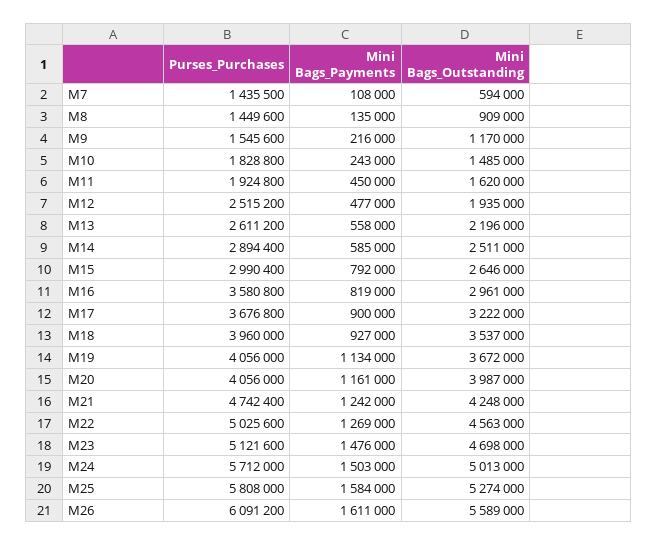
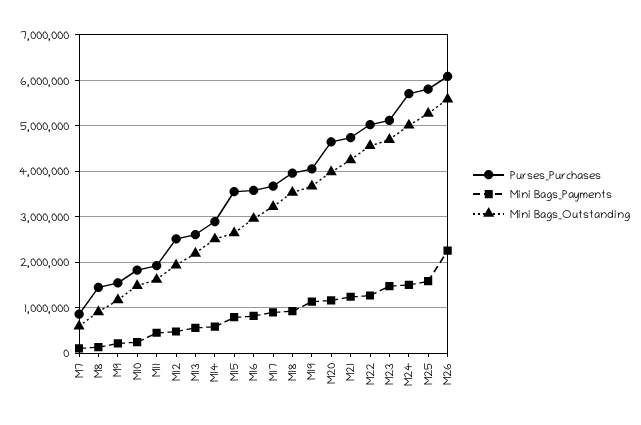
  {
    "Purses_Purchases": {
-     "M7": 1435500,
+     "M7": 800000,
      "M8": 1449600,
      "M9": 1545600,
      "M10": 1828800,
      "M11": 1924800,
      "M12": 2515200,
      "M13": 2611200,
      "M14": 2894400,
-     "M15": 2990400,
+     "M15": 3600000,
      "M16": 3580800,
      "M17": 3676800,
      "M18": 3960000,
      "M19": 4056000,
-     "M20": 4056000,
+     "M20": 4600000,
      "M21": 4742400,
      "M22": 5025600,
      "M23": 5121600,
      "M24": 5712000,
      "M25": 5808000,
      "M26": 6091200
    },
    "Mini Bags_Payments": {
      "M7": 108000,
      "M8": 135000,
      "M9": 216000,
      "M10": 243000,
      "M11": 450000,
      "M12": 477000,
      "M13": 558000,
      "M14": 585000,
      "M15": 792000,
      "M16": 819000,
      "M17": 900000,
      "M18": 927000,
      "M19": 1134000,
      "M20": 1161000,
      "M21": 1242000,
      "M22": 1269000,
      "M23": 1476000,
      "M24": 1503000,
      "M25": 1584000,
-     "M26": 1611000
+     "M26": 2200000
    },
    "Mini Bags_Outstanding": {
      "M7": 594000,
      "M8": 909000,
      "M9": 1170000,
      "M10": 1485000,
      "M11": 1620000,
      "M12": 1935000,
      "M13": 2196000,
      "M14": 2511000,
      "M15": 2646000,
      "M16": 2961000,
      "M17": 3222000,
      "M18": 3537000,
      "M19": 3672000,
      "M20": 3987000,
      "M21": 4248000,
      "M22": 4563000,
      "M23": 4698000,
      "M24": 5013000,
      "M25": 5274000,
      "M26": 5589000
    }
  }

